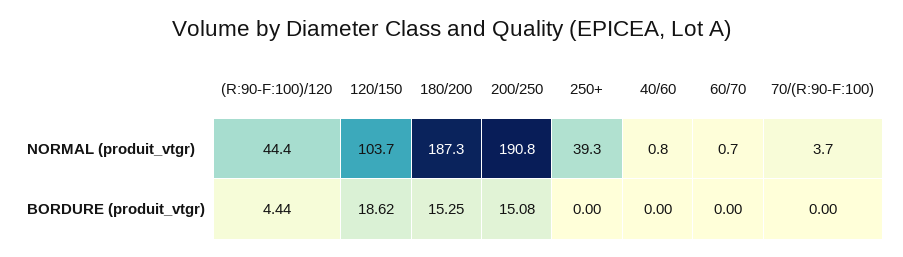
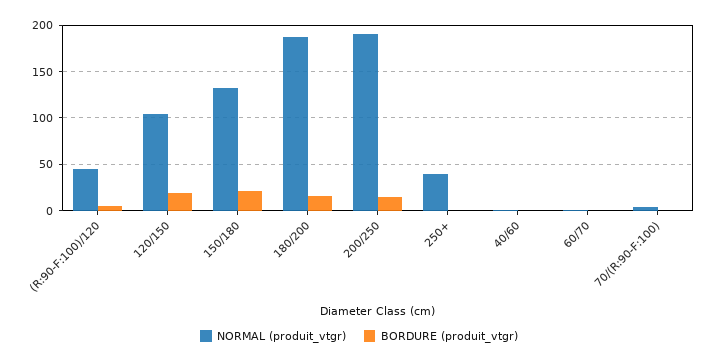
  {
    "NORMAL (produit_vtgr)": {
      "(R:90-F:100)/120": 44.4,
      "120/150": 103.7,
      "180/200": 187.3,
      "200/250": 190.8,
      "250+": 39.3,
      "40/60": 0.8,
      "60/70": 0.7,
-     "70/(R:90-F:100)": 3.7
+     "70/(R:90-F:100)": 3.7,
+     "150/180": 130
    },
    "BORDURE (produit_vtgr)": {
      "(R:90-F:100)/120": 4.44,
      "120/150": 18.62,
      "180/200": 15.25,
      "200/250": 15.08,
      "250+": 0,
      "40/60": 0,
      "60/70": 0,
-     "70/(R:90-F:100)": 0
+     "70/(R:90-F:100)": 0,
+     "150/180": 20
    }
  }

